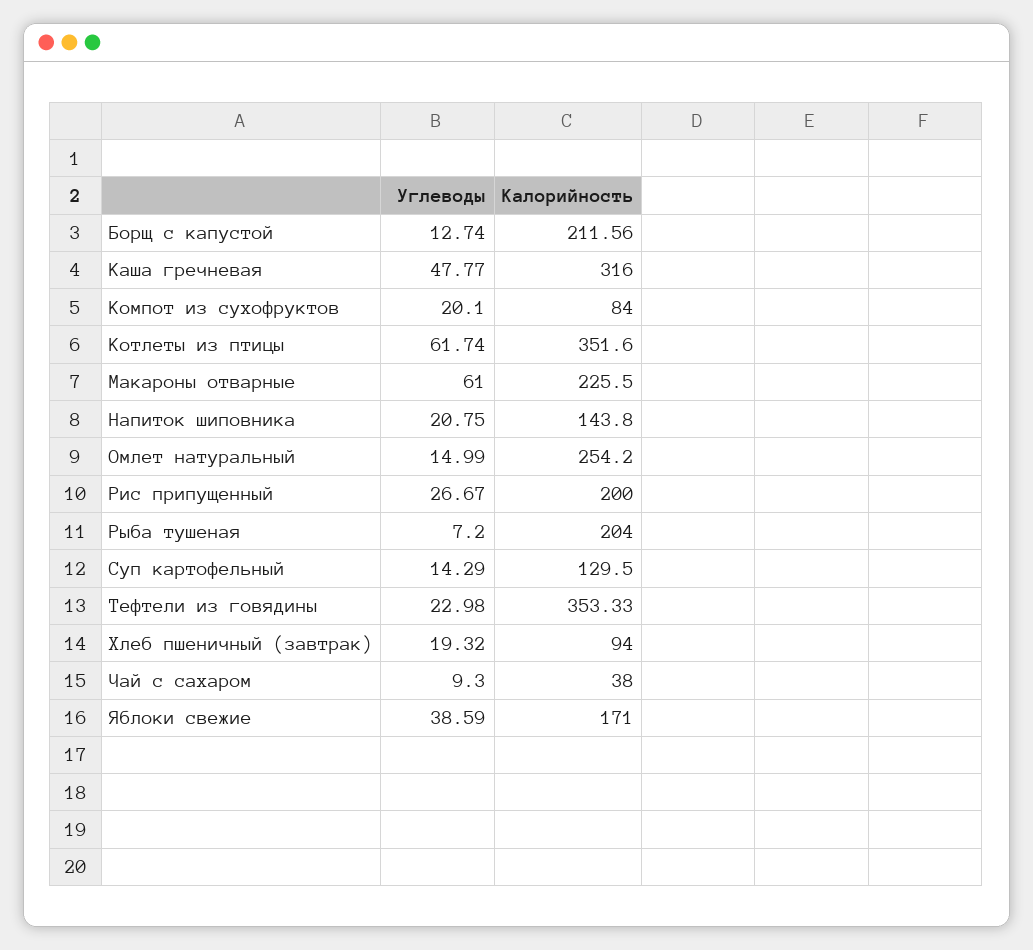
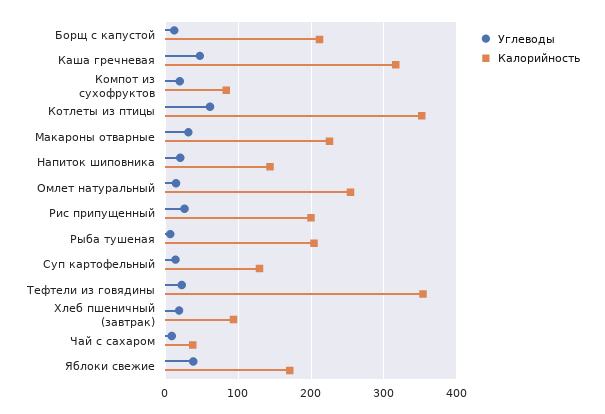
  {
    "Углеводы": {
      "Борщ с капустой": 12.74,
      "Каша гречневая": 47.77,
      "Компот из сухофруктов": 20.1,
      "Котлеты из птицы": 61.74,
-     "Макароны отварные": 61,
+     "Макароны отварные": 30,
      "Напиток шиповника": 20.75,
      "Омлет натуральный": 14.99,
      "Рис припущенный": 26.67,
      "Рыба тушеная": 7.2,
      "Суп картофельный": 14.29,
      "Тефтели из говядины": 22.98,
      "Хлеб пшеничный (завтрак)": 19.32,
      "Чай с сахаром": 9.3,
      "Яблоки свежие": 38.59
    },
    "Калорийность": {
      "Борщ с капустой": 211.56,
      "Каша гречневая": 316,
      "Компот из сухофруктов": 84,
      "Котлеты из птицы": 351.6,
      "Макароны отварные": 225.5,
      "Напиток шиповника": 143.8,
      "Омлет натуральный": 254.2,
      "Рис припущенный": 200,
      "Рыба тушеная": 204,
      "Суп картофельный": 129.5,
      "Тефтели из говядины": 353.33,
      "Хлеб пшеничный (завтрак)": 94,
      "Чай с сахаром": 38,
      "Яблоки свежие": 171
    }
  }

